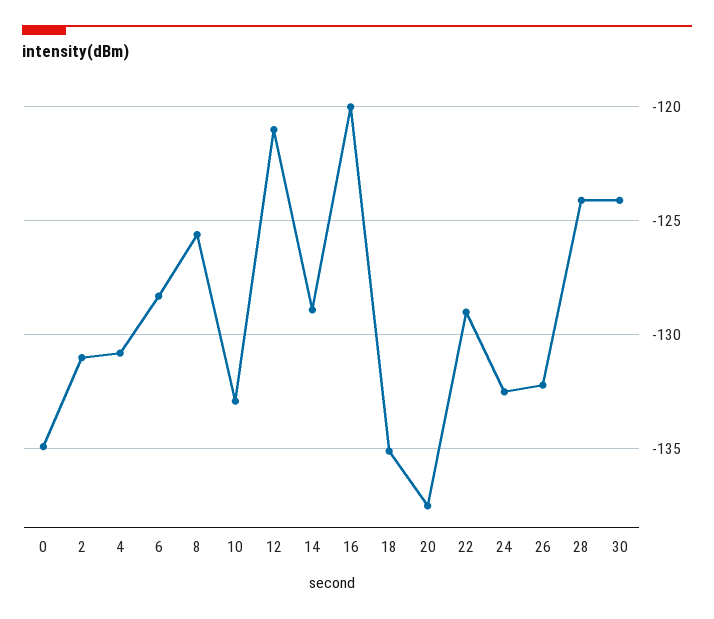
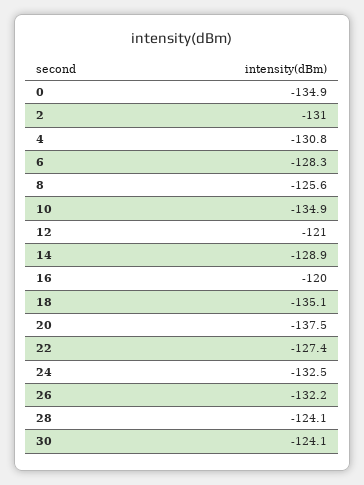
  {
    "0": -134.9,
    "2": -131,
    "4": -130.8,
    "6": -128.3,
    "8": -125.6,
-   "10": -133,
+   "10": -134.9,
    "12": -121,
    "14": -128.9,
    "16": -120,
    "18": -135.1,
    "20": -137.5,
-   "22": -129,
+   "22": -127.4,
    "24": -132.5,
    "26": -132.2,
    "28": -124.1,
    "30": -124.1
  }

